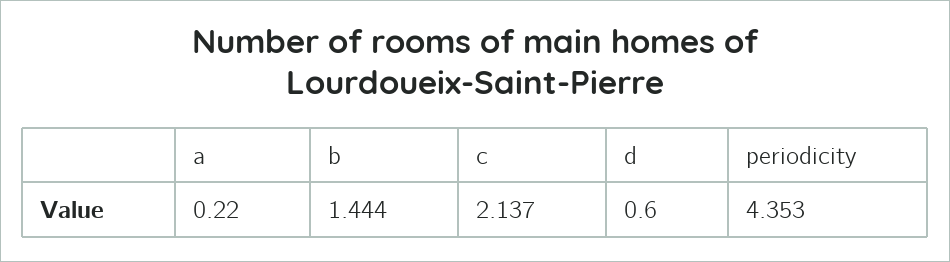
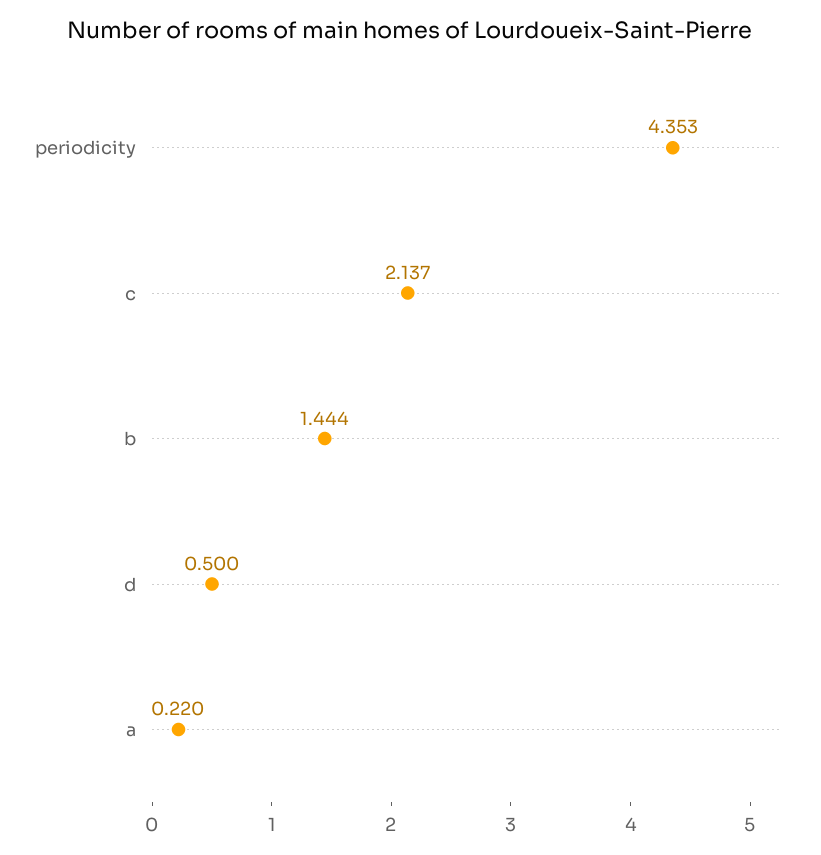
  {
    "a": 0.22,
    "b": 1.444,
    "c": 2.137,
-   "d": 0.6,
+   "d": 0.5,
    "periodicity": 4.353
  }

